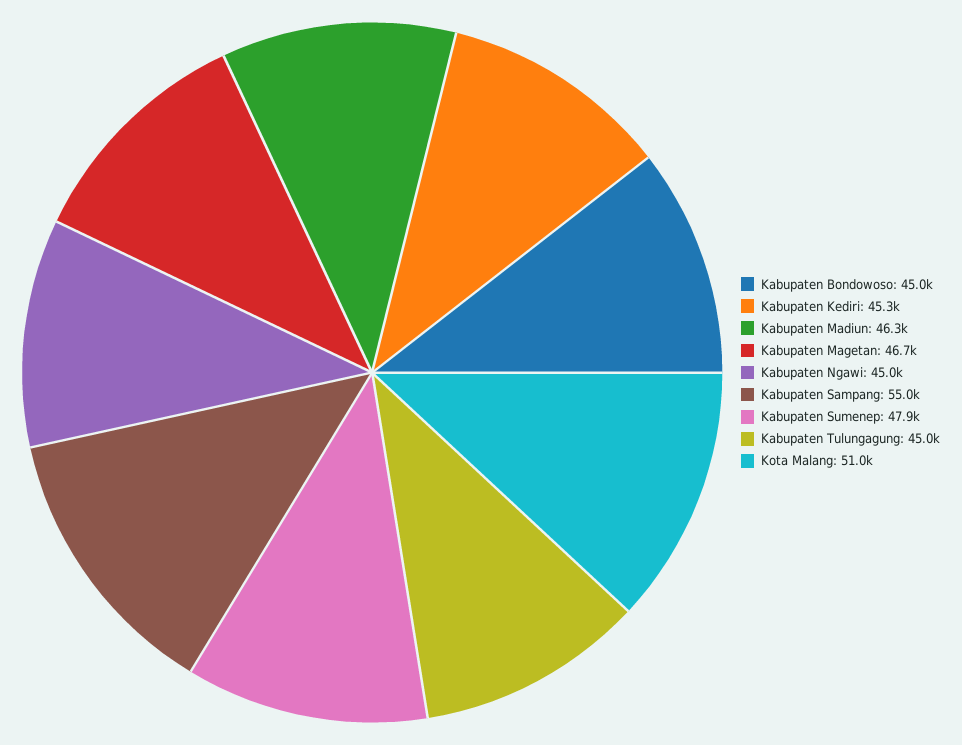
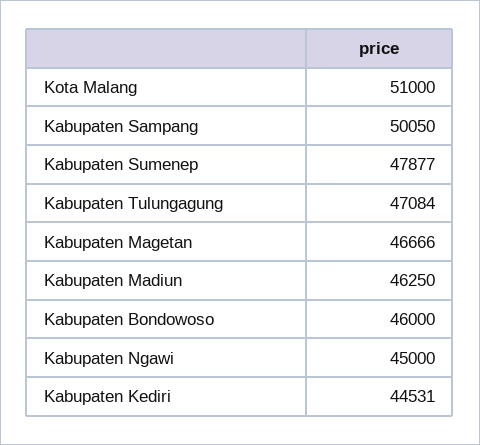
  {
-   "Kabupaten Bondowoso": 45000,
+   "Kabupaten Bondowoso": 46000,
-   "Kabupaten Kediri": 45300,
+   "Kabupaten Kediri": 44531,
    "Kabupaten Madiun": 46250,
    "Kabupaten Magetan": 46666,
    "Kabupaten Ngawi": 45000,
-   "Kabupaten Sampang": 55000,
+   "Kabupaten Sampang": 50050,
    "Kabupaten Sumenep": 47877,
-   "Kabupaten Tulungagung": 45000,
+   "Kabupaten Tulungagung": 47084,
    "Kota Malang": 51000
  }

